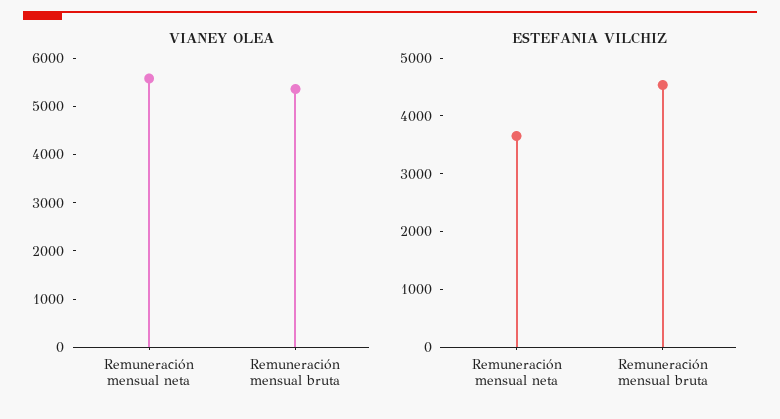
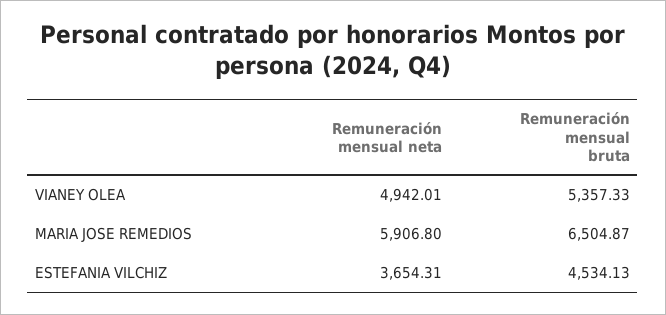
  {
    "VIANEY OLEA": {
-     "Remuneración mensual neta": 5600,
+     "Remuneración mensual neta": 4942.01,
      "Remuneración mensual bruta": 5357.33
    },
    "ESTEFANIA VILCHIZ": {
      "Remuneración mensual neta": 3654.31,
      "Remuneración mensual bruta": 4534.13
-   }
+   },
+   "MARIA JOSE REMEDIOS": {
+     "Remuneración mensual neta": 5906.8,
+     "Remuneración mensual bruta": 6504.87
+   }
  }

